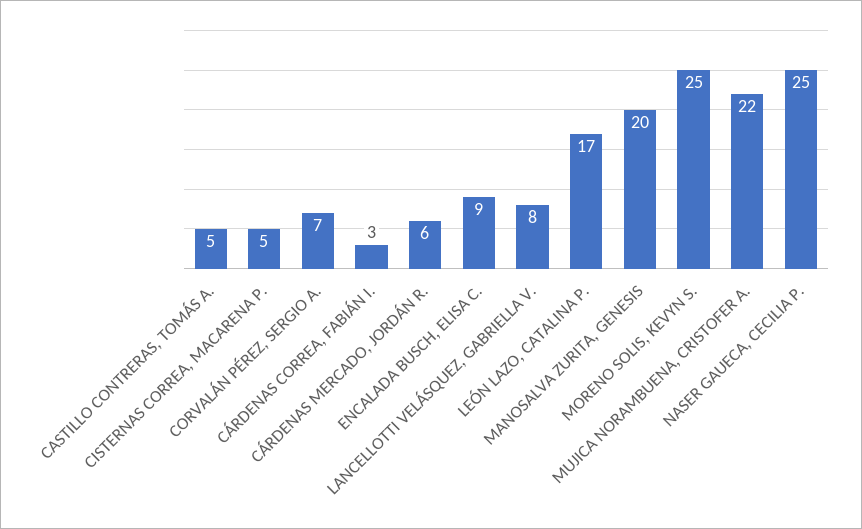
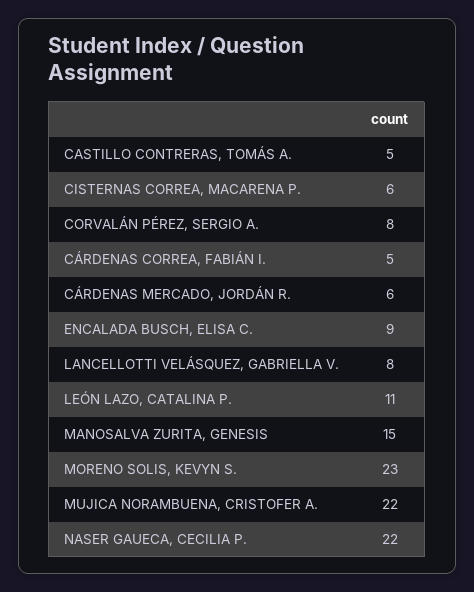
  {
    "CASTILLO CONTRERAS, TOMÁS A.": 5,
-   "CISTERNAS CORREA, MACARENA P.": 5,
+   "CISTERNAS CORREA, MACARENA P.": 6,
-   "CORVALÁN PÉREZ, SERGIO A.": 7,
+   "CORVALÁN PÉREZ, SERGIO A.": 8,
-   "CÁRDENAS CORREA, FABIÁN I.": 3,
+   "CÁRDENAS CORREA, FABIÁN I.": 5,
    "CÁRDENAS MERCADO, JORDÁN R.": 6,
    "ENCALADA BUSCH, ELISA C.": 9,
    "LANCELLOTTI VELÁSQUEZ, GABRIELLA V.": 8,
-   "LEÓN LAZO, CATALINA P.": 17,
+   "LEÓN LAZO, CATALINA P.": 11,
-   "MANOSALVA ZURITA, GENESIS": 20,
+   "MANOSALVA ZURITA, GENESIS": 15,
-   "MORENO SOLIS, KEVYN S.": 25,
+   "MORENO SOLIS, KEVYN S.": 23,
    "MUJICA NORAMBUENA, CRISTOFER A.": 22,
-   "NASER GAUECA, CECILIA P.": 25
+   "NASER GAUECA, CECILIA P.": 22
  }

